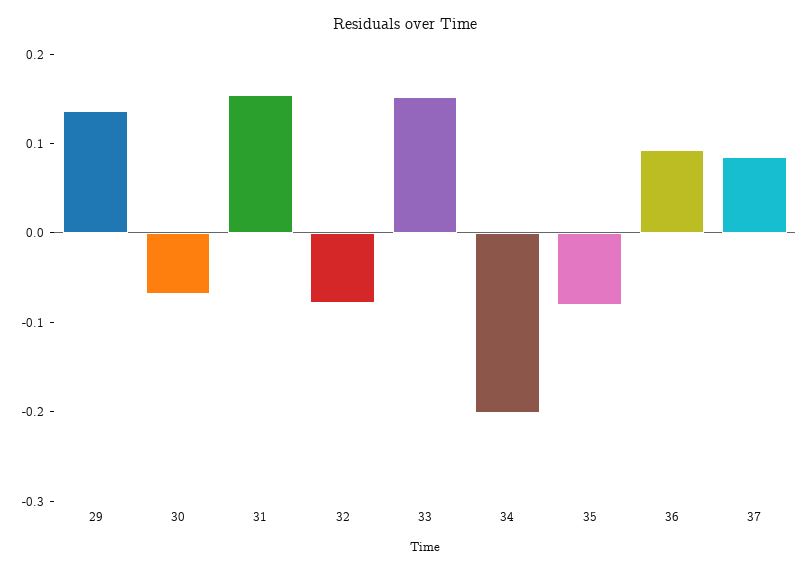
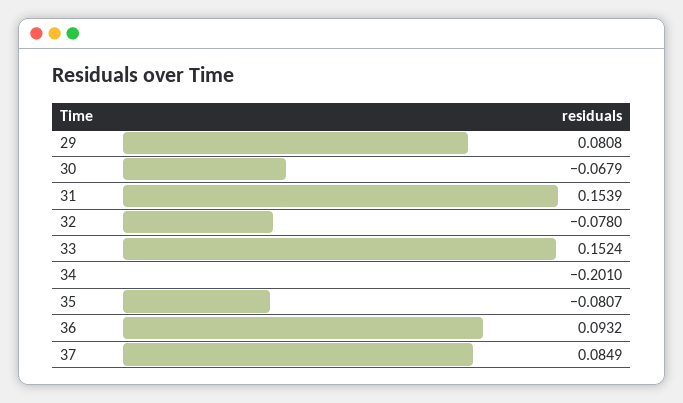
  {
-   "29": 0.14,
+   "29": 0.0808,
    "30": -0.0679,
    "31": 0.1539,
    "32": -0.078,
    "33": 0.1524,
    "34": -0.201,
    "35": -0.0807,
    "36": 0.0932,
    "37": 0.0849
  }

